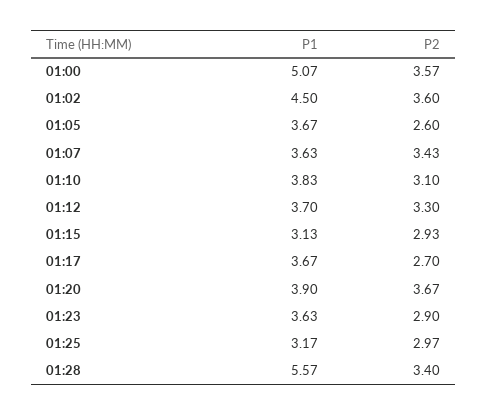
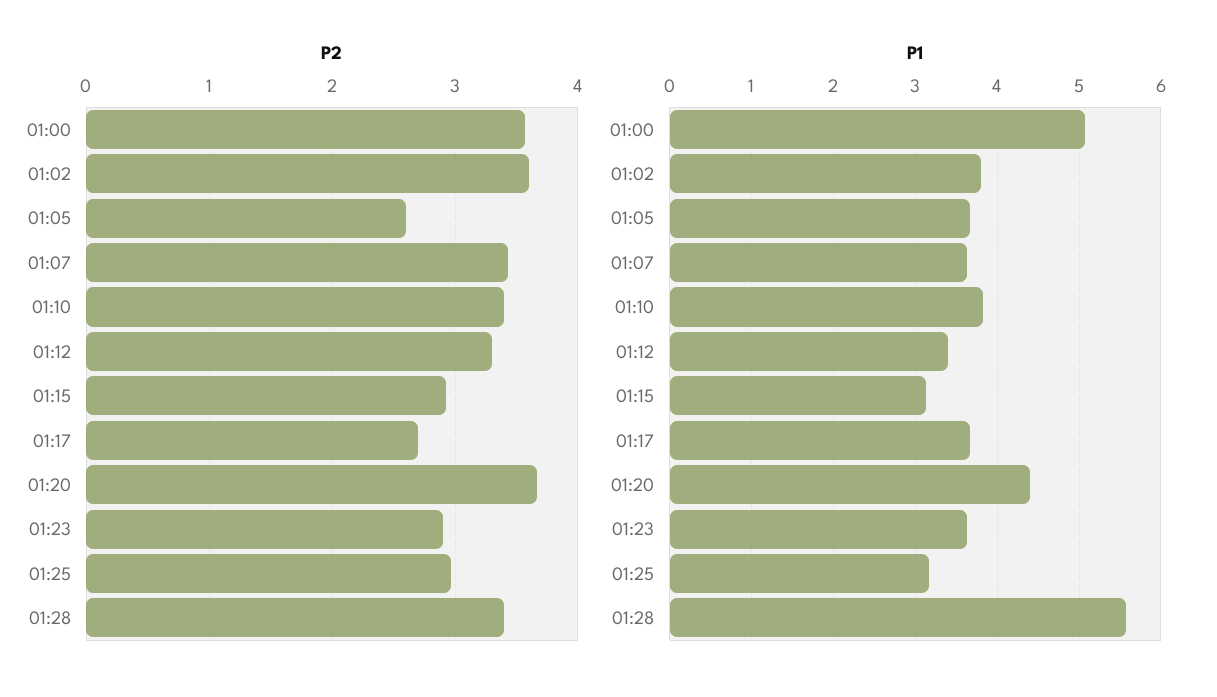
  {
    "P1": {
      "01:00": 5.07,
-     "01:02": 4.5,
+     "01:02": 3.8,
      "01:05": 3.67,
      "01:07": 3.63,
      "01:10": 3.83,
-     "01:12": 3.7,
+     "01:12": 3.4,
      "01:15": 3.13,
      "01:17": 3.67,
-     "01:20": 3.9,
+     "01:20": 4.4,
      "01:23": 3.63,
      "01:25": 3.17,
      "01:28": 5.57
    },
    "P2": {
      "01:00": 3.57,
      "01:02": 3.6,
      "01:05": 2.6,
      "01:07": 3.43,
-     "01:10": 3.1,
+     "01:10": 3.4,
      "01:12": 3.3,
      "01:15": 2.93,
      "01:17": 2.7,
      "01:20": 3.67,
      "01:23": 2.9,
      "01:25": 2.97,
      "01:28": 3.4
    }
  }

